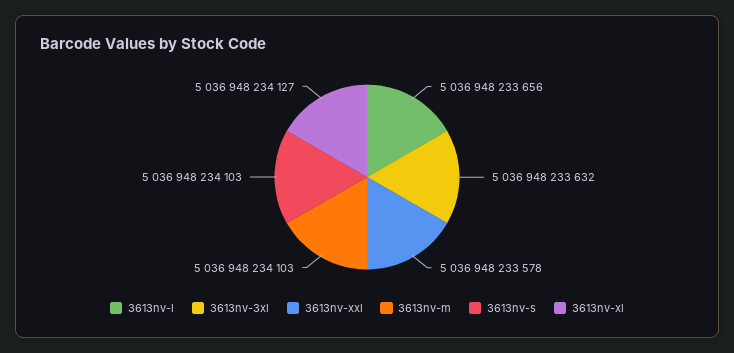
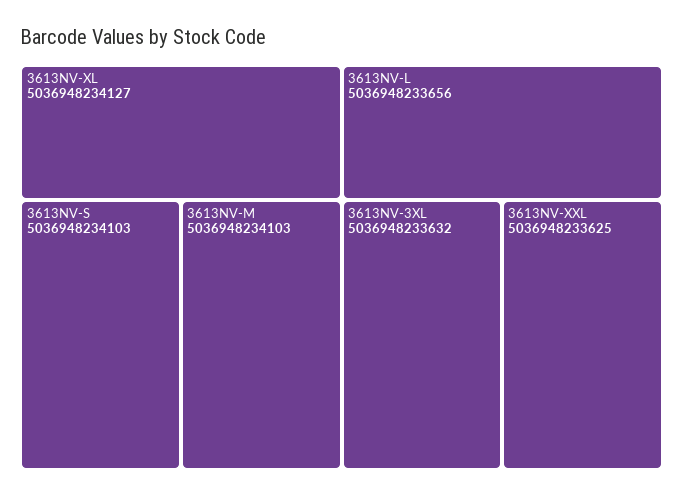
  {
    "3613nv-l": 5036948233656,
    "3613nv-3xl": 5036948233632,
-   "3613nv-xxl": 5036948233578,
+   "3613nv-xxl": 5036948233625,
    "3613nv-m": 5036948234103,
    "3613nv-s": 5036948234103,
    "3613nv-xl": 5036948234127
  }

